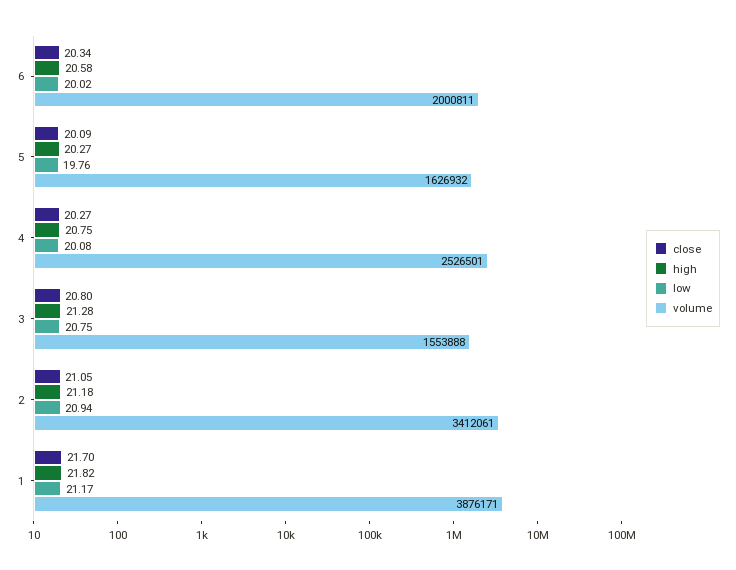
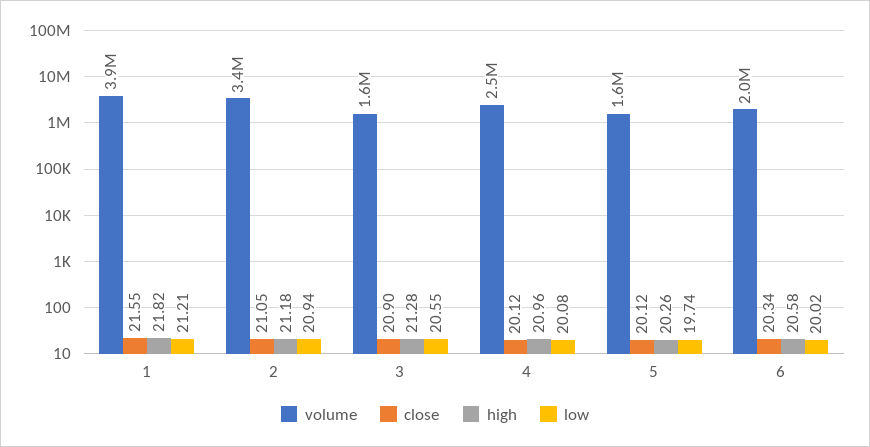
  {
    "close": {
      "6": 20.34,
-     "5": 20.09,
+     "5": 20.12,
-     "4": 20.27,
+     "4": 20.12,
-     "3": 20.8,
+     "3": 20.9,
      "2": 21.05,
-     "1": 21.7
+     "1": 21.55
    },
    "high": {
      "6": 20.58,
-     "5": 20.27,
+     "5": 20.26,
-     "4": 20.75,
+     "4": 20.96,
      "3": 21.28,
      "2": 21.18,
      "1": 21.82
    },
    "low": {
      "6": 20.02,
-     "5": 19.76,
+     "5": 19.74,
      "4": 20.08,
-     "3": 20.75,
+     "3": 20.55,
      "2": 20.94,
-     "1": 21.17
+     "1": 21.21
    },
    "volume": {
      "6": 2000811,
      "5": 1626932,
      "4": 2526501,
      "3": 1553888,
      "2": 3412061,
      "1": 3876171
    }
  }

